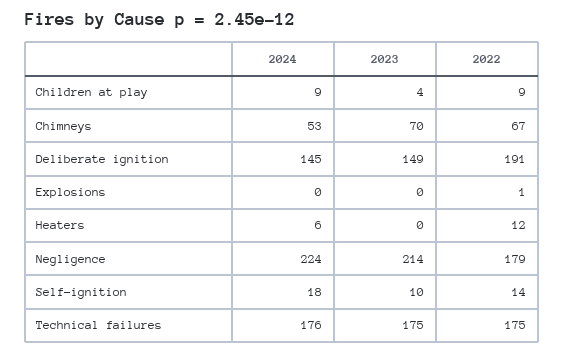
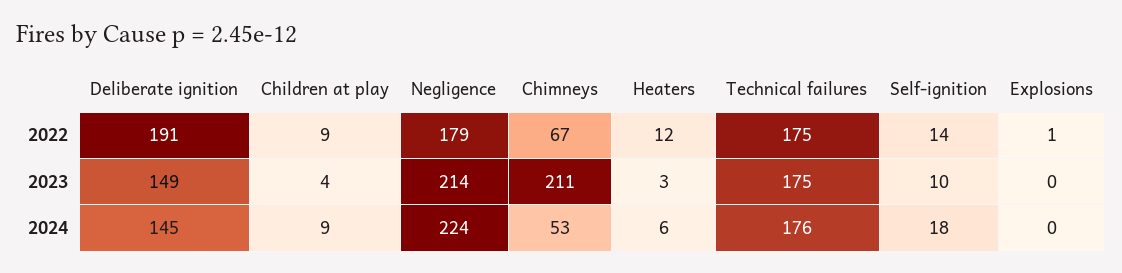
  {
    "2024": {
      "Children at play": 9,
      "Chimneys": 53,
      "Deliberate ignition": 145,
      "Explosions": 0,
      "Heaters": 6,
      "Negligence": 224,
      "Self-ignition": 18,
      "Technical failures": 176
    },
    "2023": {
      "Children at play": 4,
-     "Chimneys": 70,
+     "Chimneys": 211,
      "Deliberate ignition": 149,
      "Explosions": 0,
-     "Heaters": 0,
+     "Heaters": 3,
      "Negligence": 214,
      "Self-ignition": 10,
      "Technical failures": 175
    },
    "2022": {
      "Children at play": 9,
      "Chimneys": 67,
      "Deliberate ignition": 191,
      "Explosions": 1,
      "Heaters": 12,
      "Negligence": 179,
      "Self-ignition": 14,
      "Technical failures": 175
    }
  }

